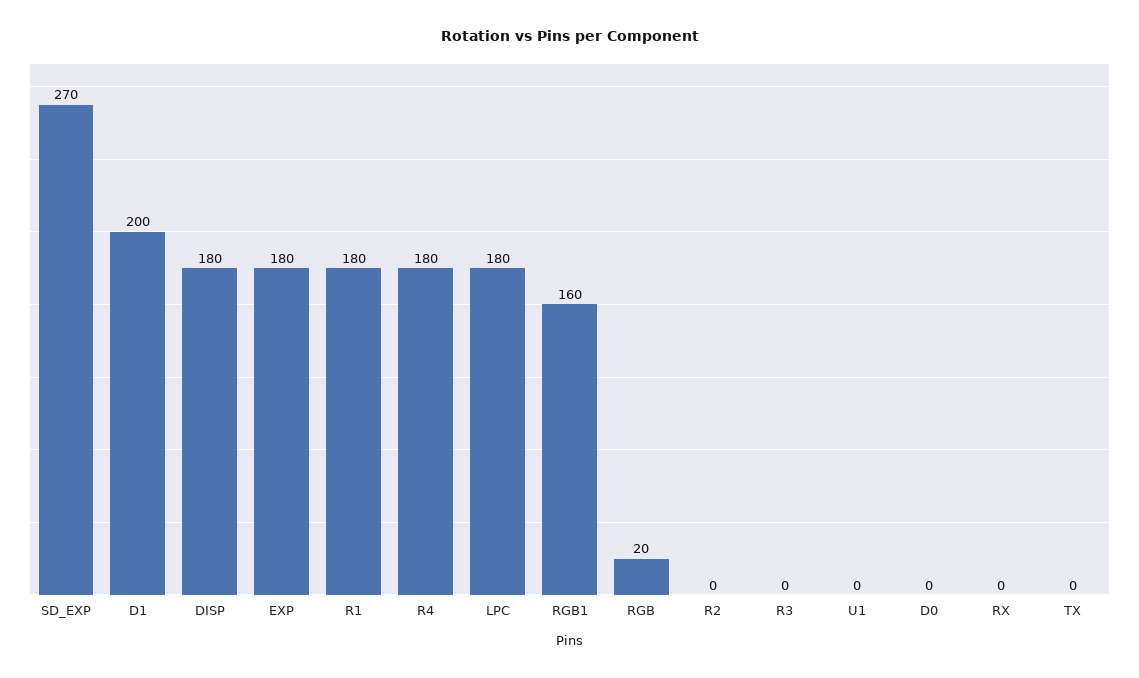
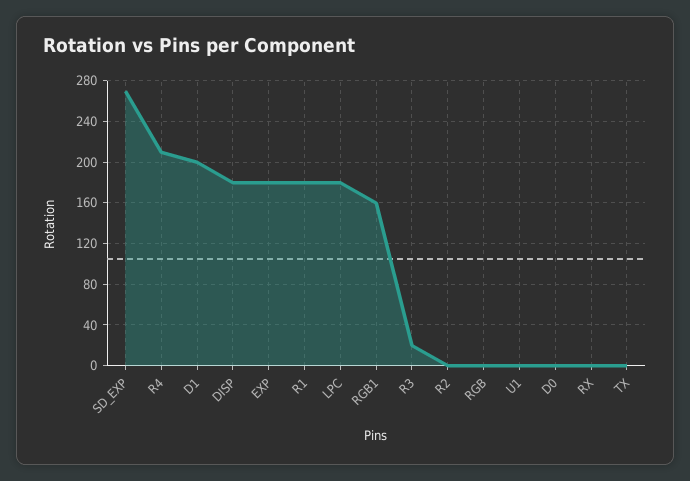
  {
    "SD_EXP": 270,
    "D1": 200,
    "DISP": 180,
    "EXP": 180,
    "R1": 180,
-   "R4": 180,
+   "R4": 210,
    "LPC": 180,
    "RGB1": 160,
-   "RGB": 20,
+   "RGB": 0,
    "R2": 0,
-   "R3": 0,
+   "R3": 20,
    "U1": 0,
    "D0": 0,
    "RX": 0,
    "TX": 0
  }

